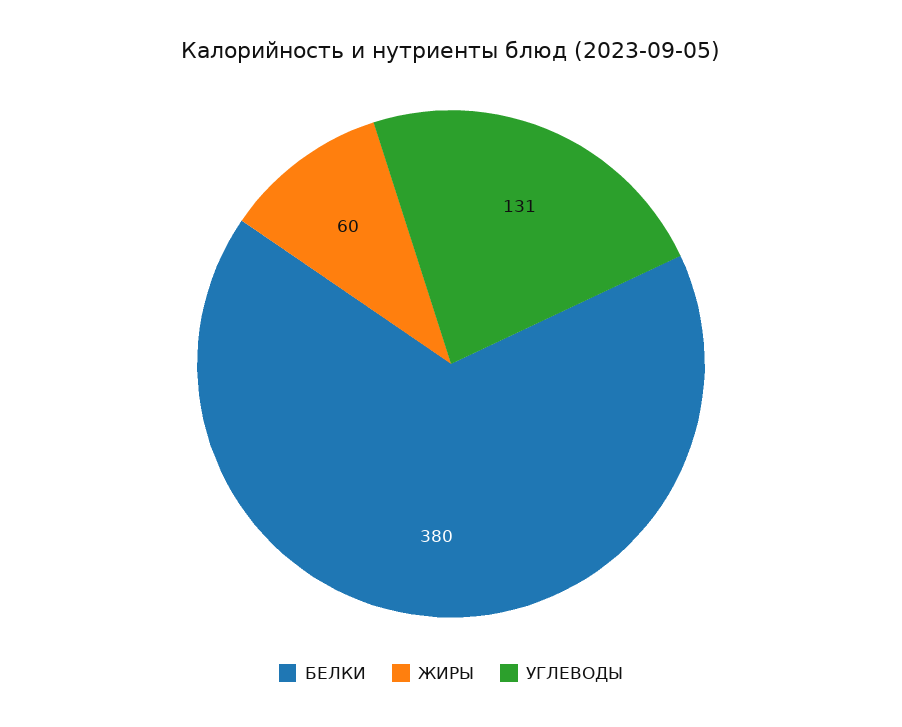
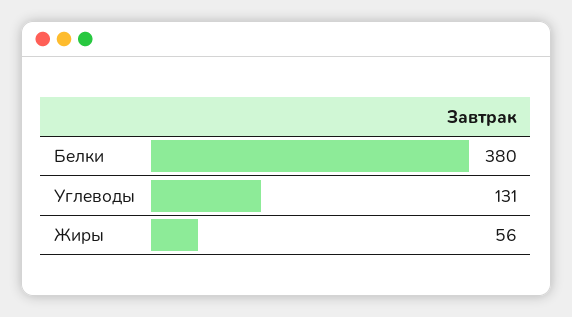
  {
    "БЕЛКИ": 380,
-   "ЖИРЫ": 60,
+   "ЖИРЫ": 56,
    "УГЛЕВОДЫ": 131
  }

